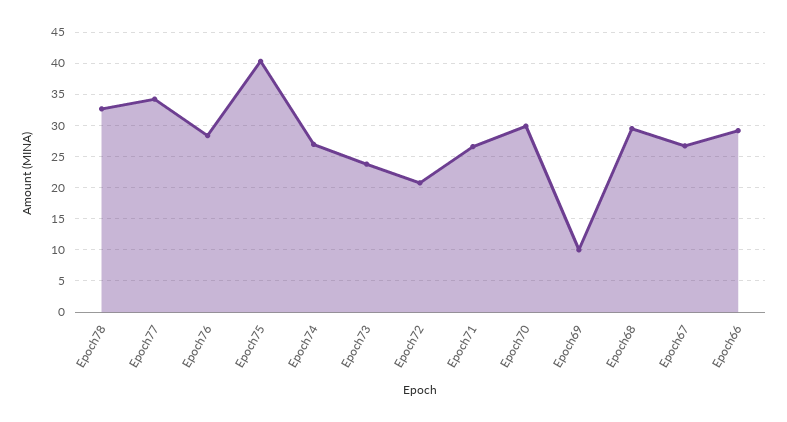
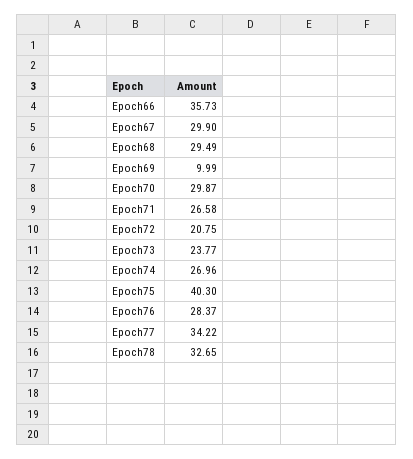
  {
    "Epoch78": 32.65,
    "Epoch77": 34.22,
    "Epoch76": 28.37,
    "Epoch75": 40.3,
    "Epoch74": 26.96,
    "Epoch73": 23.77,
    "Epoch72": 20.75,
    "Epoch71": 26.58,
    "Epoch70": 29.87,
    "Epoch69": 9.99,
    "Epoch68": 29.49,
-   "Epoch67": 27,
+   "Epoch67": 29.9,
-   "Epoch66": 29
+   "Epoch66": 35.73
  }

